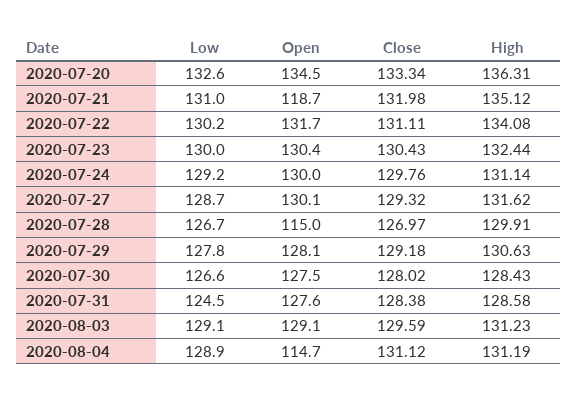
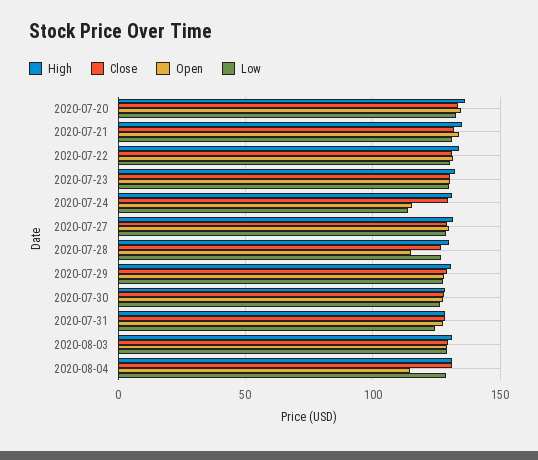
  {
    "Low": {
      "2020-07-20": 132.6,
      "2020-07-21": 131,
      "2020-07-22": 130.2,
      "2020-07-23": 130,
-     "2020-07-24": 129.2,
+     "2020-07-24": 115,
      "2020-07-27": 128.7,
      "2020-07-28": 126.7,
      "2020-07-29": 127.8,
      "2020-07-30": 126.6,
      "2020-07-31": 124.5,
      "2020-08-03": 129.1,
      "2020-08-04": 128.9
    },
    "Open": {
      "2020-07-20": 134.5,
-     "2020-07-21": 118.7,
+     "2020-07-21": 135,
      "2020-07-22": 131.7,
      "2020-07-23": 130.4,
-     "2020-07-24": 130,
+     "2020-07-24": 115,
      "2020-07-27": 130.1,
      "2020-07-28": 115,
      "2020-07-29": 128.1,
      "2020-07-30": 127.5,
      "2020-07-31": 127.6,
      "2020-08-03": 129.1,
      "2020-08-04": 114.7
    },
    "Close": {
      "2020-07-20": 133.34,
      "2020-07-21": 131.98,
      "2020-07-22": 131.11,
      "2020-07-23": 130.43,
      "2020-07-24": 129.76,
      "2020-07-27": 129.32,
      "2020-07-28": 126.97,
      "2020-07-29": 129.18,
      "2020-07-30": 128.02,
      "2020-07-31": 128.38,
      "2020-08-03": 129.59,
      "2020-08-04": 131.12
    },
    "High": {
      "2020-07-20": 136.31,
      "2020-07-21": 135.12,
      "2020-07-22": 134.08,
      "2020-07-23": 132.44,
      "2020-07-24": 131.14,
      "2020-07-27": 131.62,
      "2020-07-28": 129.91,
      "2020-07-29": 130.63,
      "2020-07-30": 128.43,
      "2020-07-31": 128.58,
      "2020-08-03": 131.23,
      "2020-08-04": 131.19
    }
  }

